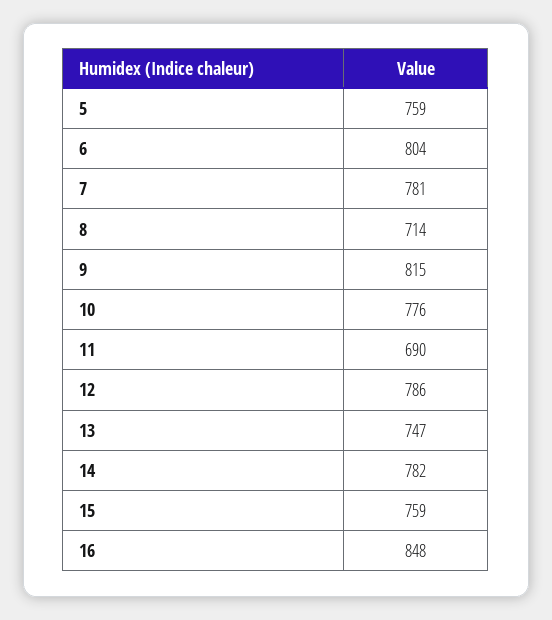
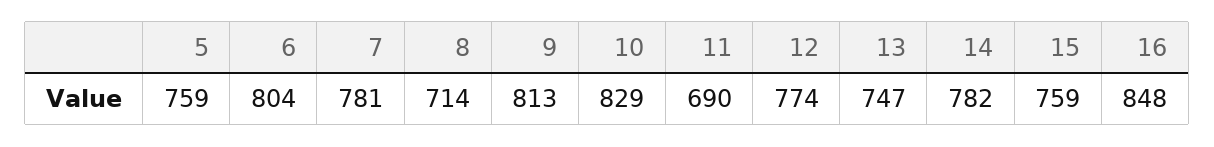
  {
    "5": 759,
    "6": 804,
    "7": 781,
    "8": 714,
-   "9": 815,
+   "9": 813,
-   "10": 776,
+   "10": 829,
    "11": 690,
-   "12": 786,
+   "12": 774,
    "13": 747,
    "14": 782,
    "15": 759,
    "16": 848
  }

